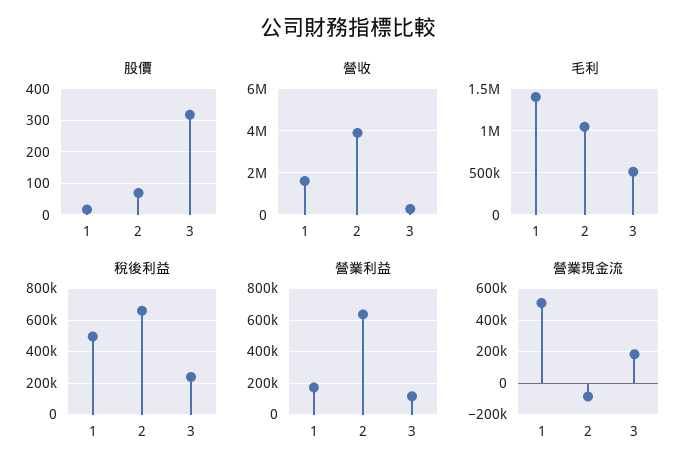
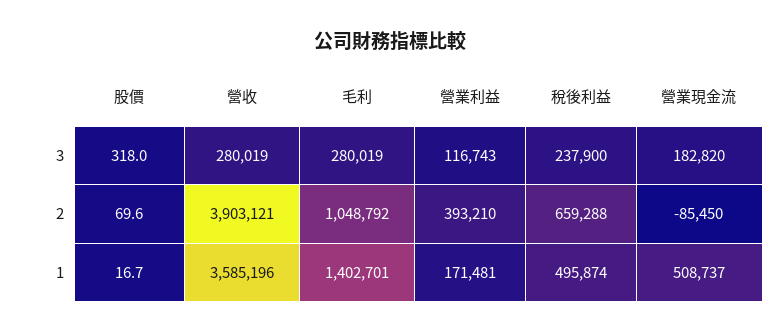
  {
    "股價": {
      "1": 16.7,
      "2": 69.6,
      "3": 318
    },
    "營收": {
-     "1": 1500000,
+     "1": 3585196,
      "2": 3903121,
      "3": 280019
    },
    "毛利": {
      "1": 1402701,
      "2": 1048792,
-     "3": 500000
+     "3": 280019
    },
    "稅後利益": {
      "1": 495874,
      "2": 659288,
      "3": 237900
    },
    "營業利益": {
      "1": 171481,
-     "2": 650000,
+     "2": 393210,
      "3": 116743
    },
    "營業現金流": {
      "1": 508737,
      "2": -85450,
      "3": 182820
    }
  }

